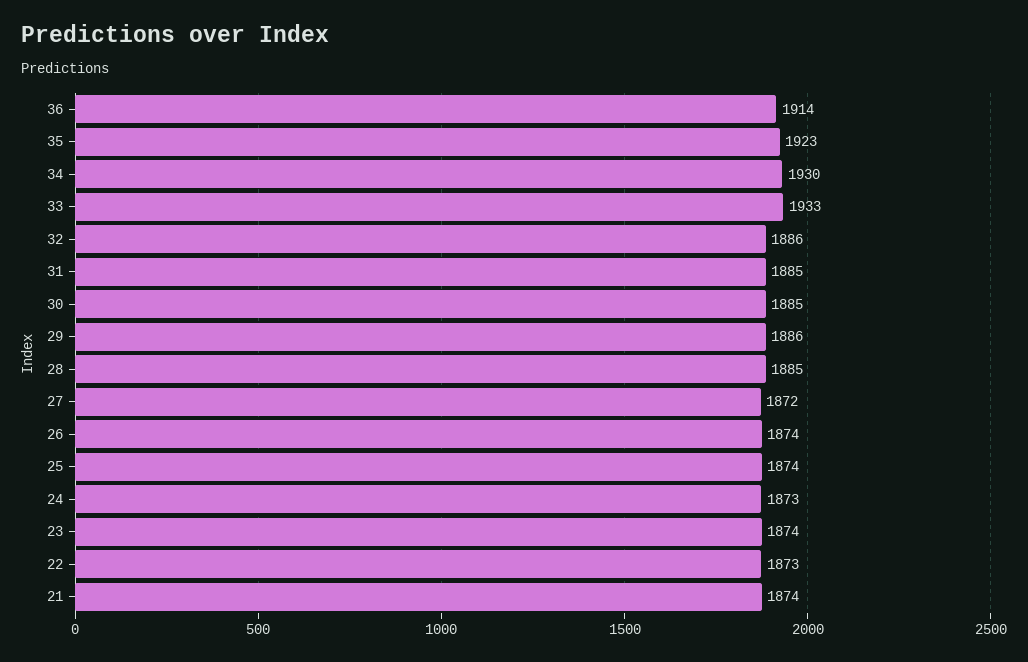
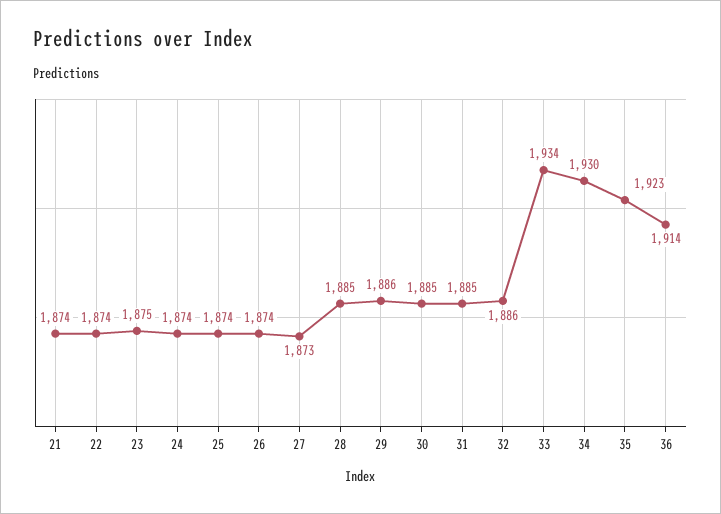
  {
    "36": 1914,
    "35": 1923,
    "34": 1930,
-   "33": 1933,
+   "33": 1934,
    "32": 1886,
    "31": 1885,
    "30": 1885,
    "29": 1886,
    "28": 1885,
-   "27": 1872,
+   "27": 1873,
    "26": 1874,
    "25": 1874,
-   "24": 1873,
+   "24": 1874,
-   "23": 1874,
+   "23": 1875,
-   "22": 1873,
+   "22": 1874,
    "21": 1874
  }

